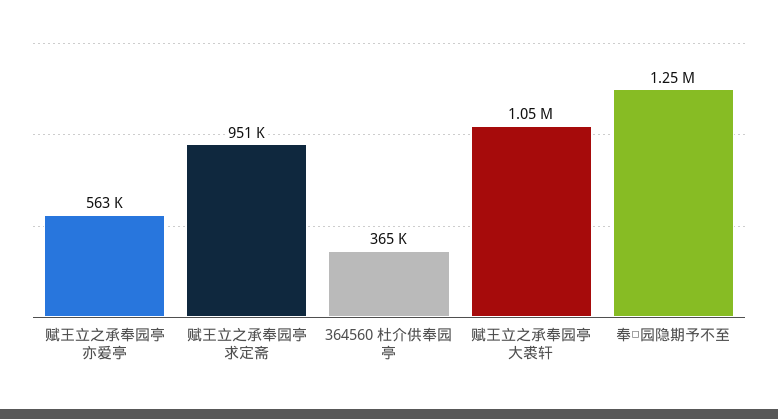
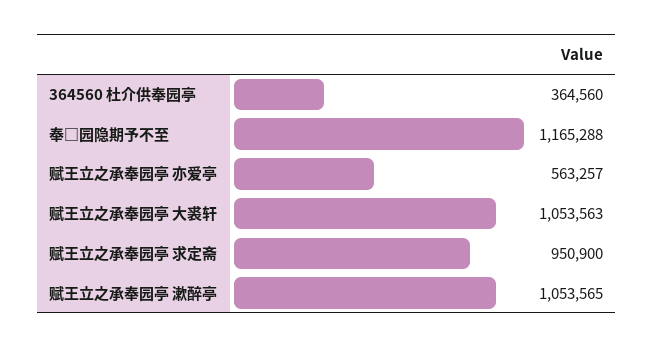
  {
    "赋王立之承奉园亭 亦爱亭": 563257,
    "赋王立之承奉园亭 求定斋": 950900,
    "364560 杜介供奉园亭": 364560,
    "赋王立之承奉园亭 大裘轩": 1053563,
-   "奉□园隐期予不至": 1250000
+   "奉□园隐期予不至": 1165288,
+   "赋王立之承奉园亭 漱醉亭": 1053565
  }

